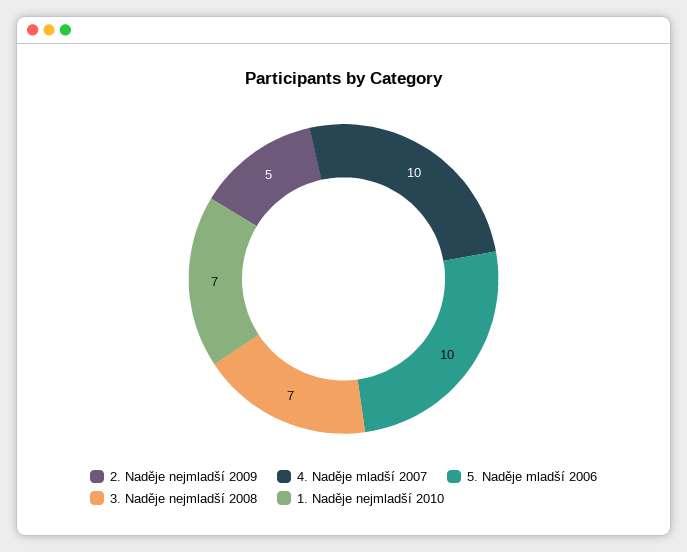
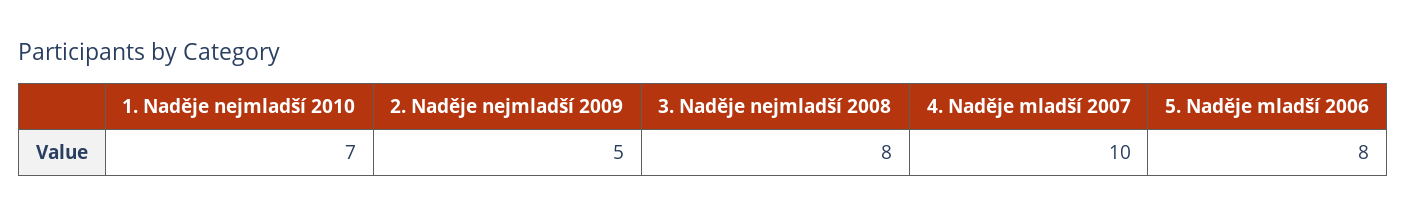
  {
    "2. Naděje nejmladší 2009": 5,
    "4. Naděje mladší 2007": 10,
-   "5. Naděje mladší 2006": 10,
+   "5. Naděje mladší 2006": 8,
-   "3. Naděje nejmladší 2008": 7,
+   "3. Naděje nejmladší 2008": 8,
    "1. Naděje nejmladší 2010": 7
  }

